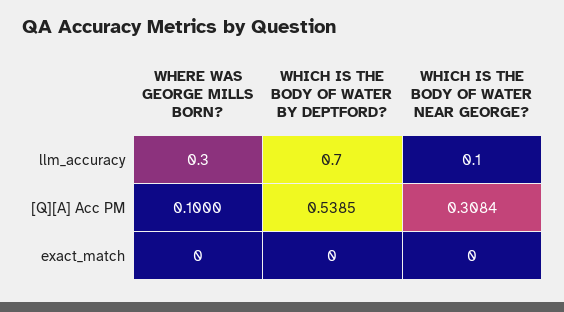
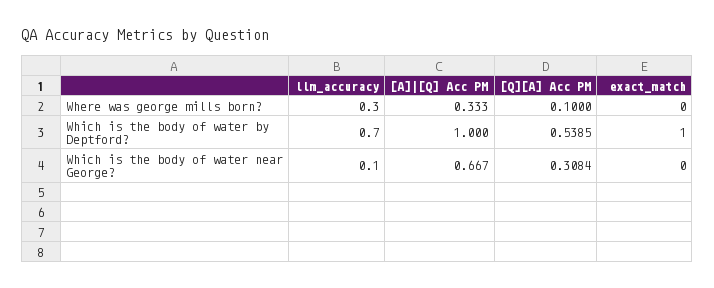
  {
    "WHERE WAS GEORGE MILLS BORN?": {
      "llm_accuracy": 0.3,
      "[Q][A] Acc PM": 0.1,
-     "exact_match": 0
+     "exact_match": 0,
+     "[A]|[Q] Acc PM": 0.333
    },
    "WHICH IS THE BODY OF WATER BY DEPTFORD?": {
      "llm_accuracy": 0.7,
      "[Q][A] Acc PM": 0.5385,
-     "exact_match": 0
+     "exact_match": 1,
+     "[A]|[Q] Acc PM": 1
    },
    "WHICH IS THE BODY OF WATER NEAR GEORGE?": {
      "llm_accuracy": 0.1,
      "[Q][A] Acc PM": 0.3084,
-     "exact_match": 0
+     "exact_match": 0,
+     "[A]|[Q] Acc PM": 0.667
    }
  }

